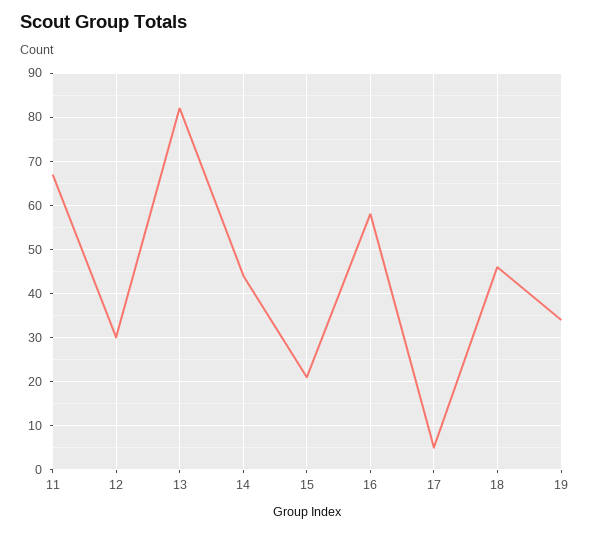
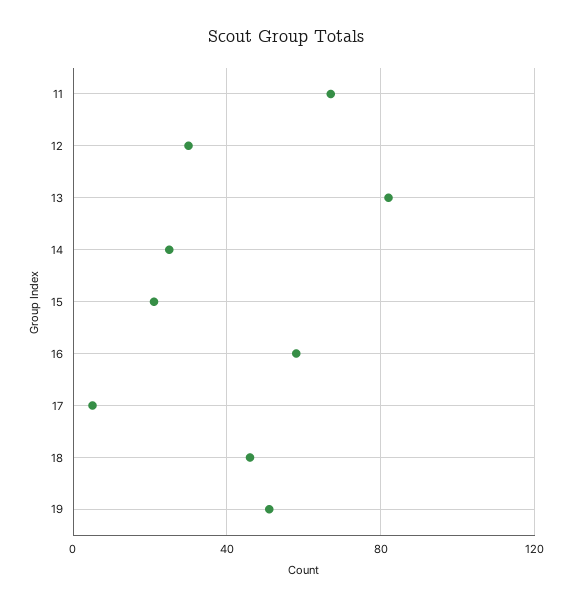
  {
    "11": 65,
    "12": 30,
    "13": 80,
-   "14": 45,
+   "14": 25,
    "15": 20,
    "16": 60,
    "17": 5,
    "18": 45,
-   "19": 35
+   "19": 50
  }

